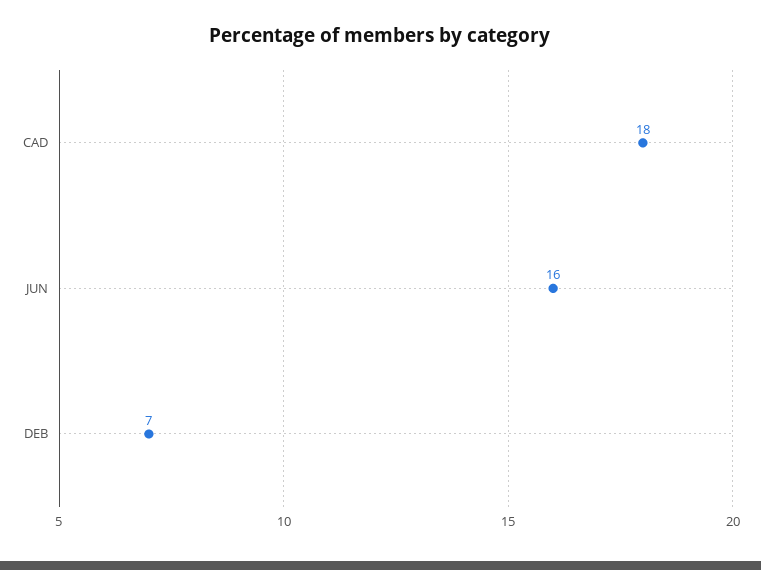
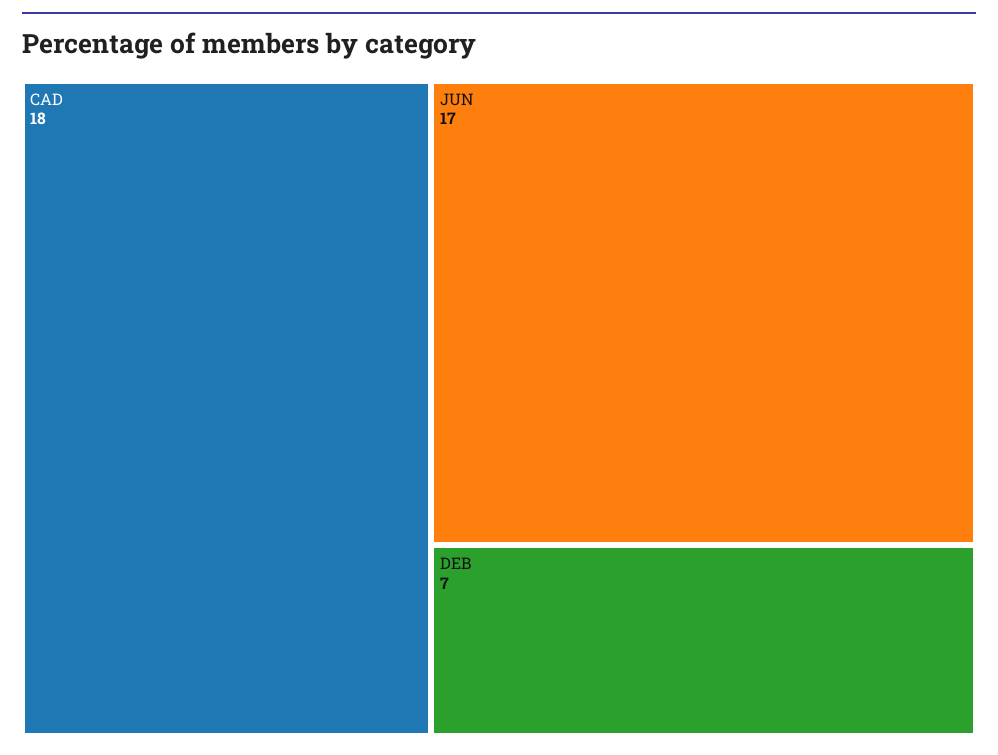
  {
    "CAD": 18,
-   "JUN": 16,
+   "JUN": 17,
    "DEB": 7
  }

